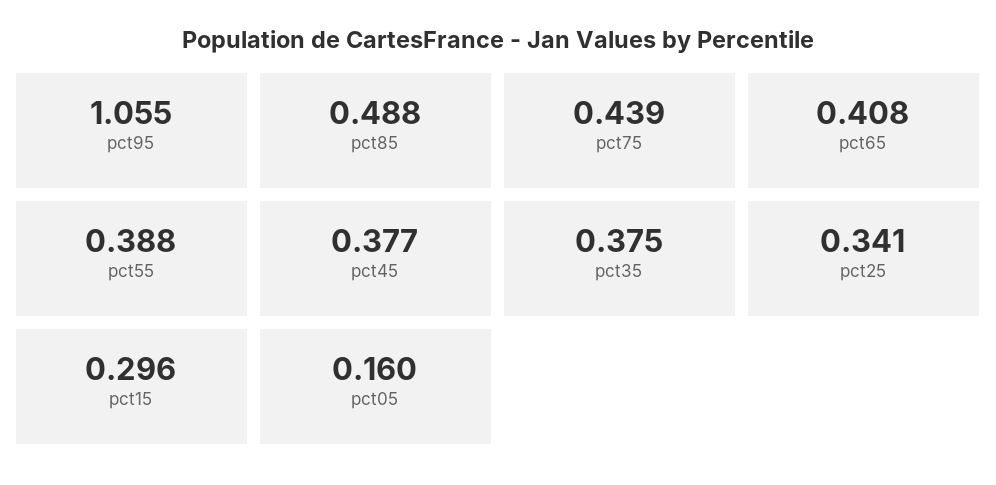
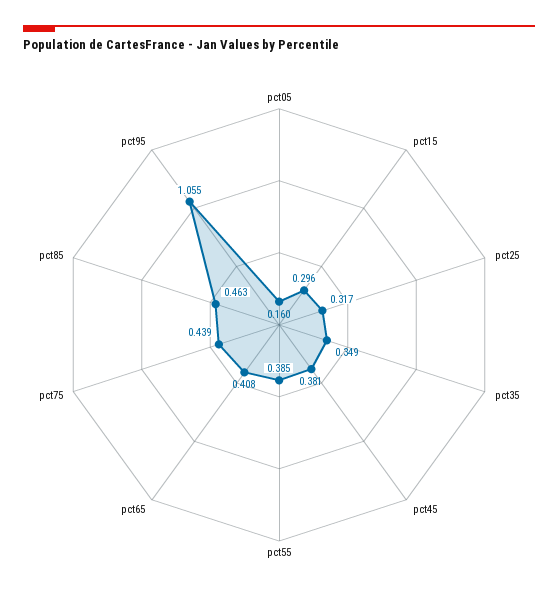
  {
    "pct95": 1.055,
-   "pct85": 0.488,
+   "pct85": 0.463,
    "pct75": 0.439,
    "pct65": 0.408,
-   "pct55": 0.388,
+   "pct55": 0.385,
-   "pct45": 0.377,
+   "pct45": 0.381,
-   "pct35": 0.375,
+   "pct35": 0.349,
-   "pct25": 0.341,
+   "pct25": 0.317,
    "pct15": 0.296,
    "pct05": 0.16
  }

